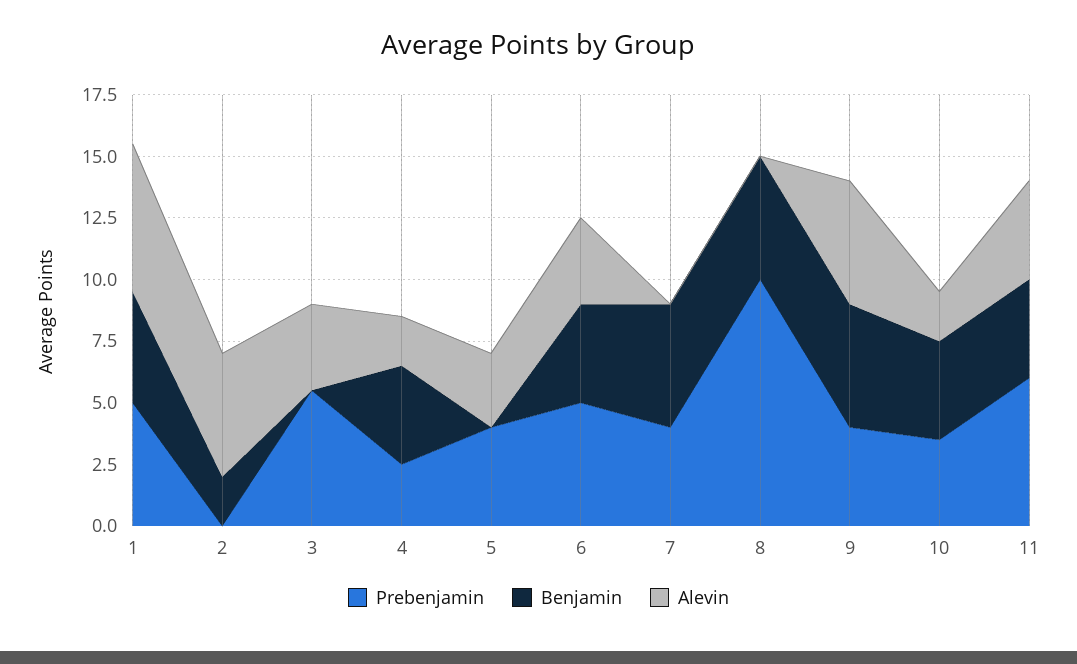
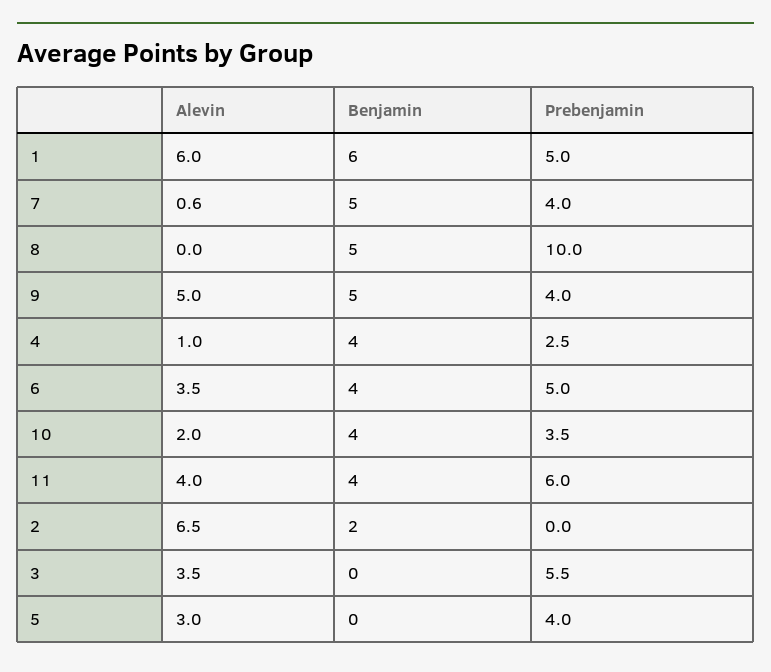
  {
    "Prebenjamin": {
      "1": 5,
      "2": 0,
      "3": 5.5,
      "4": 2.5,
      "5": 4,
      "6": 5,
      "7": 4,
      "8": 10,
      "9": 4,
      "10": 3.5,
      "11": 6
    },
    "Benjamin": {
-     "1": 4.5,
+     "1": 6,
      "2": 2,
      "3": 0,
      "4": 4,
      "5": 0,
      "6": 4,
      "7": 5,
      "8": 5,
      "9": 5,
      "10": 4,
      "11": 4
    },
    "Alevin": {
      "1": 6,
-     "2": 5,
+     "2": 6.5,
      "3": 3.5,
-     "4": 2,
+     "4": 1,
      "5": 3,
      "6": 3.5,
-     "7": 0,
+     "7": 0.6,
      "8": 0,
      "9": 5,
      "10": 2,
      "11": 4
    }
  }

